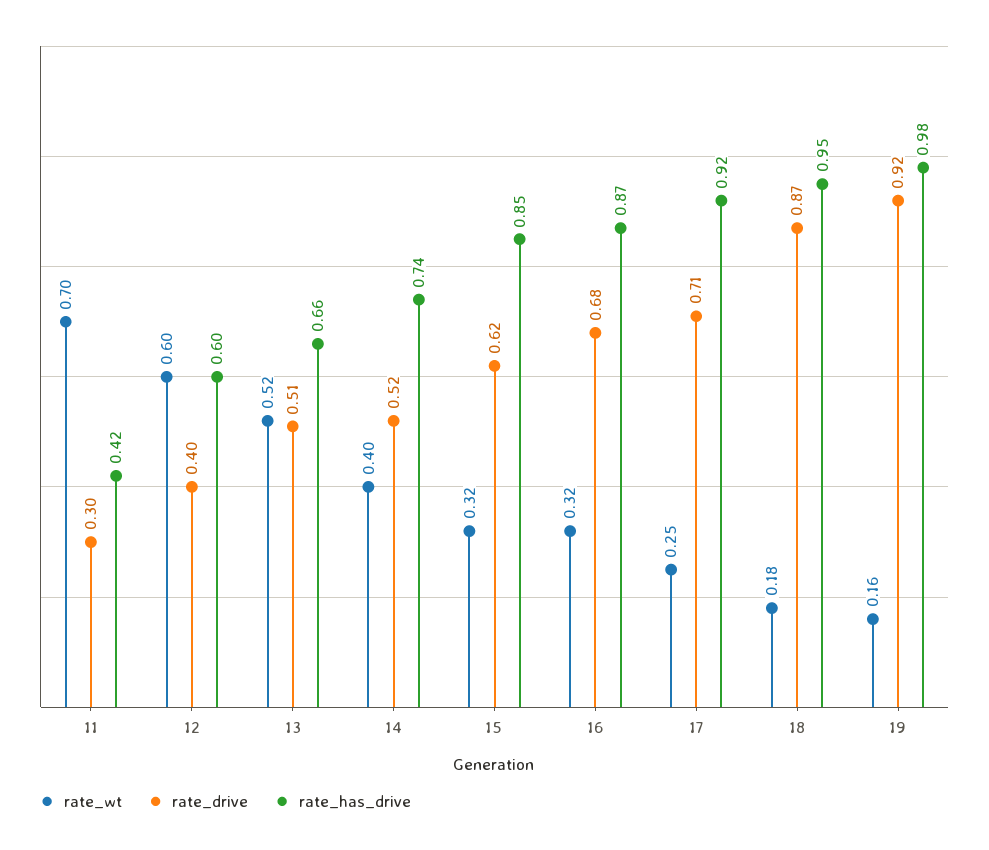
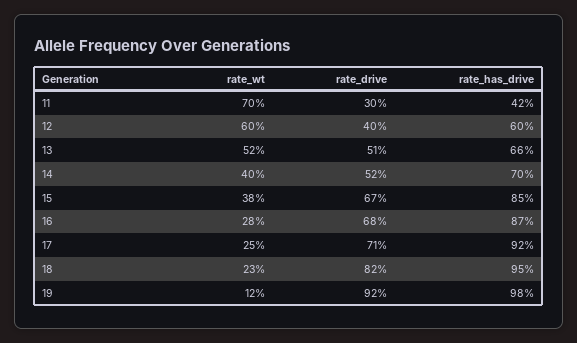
  {
    "rate_wt": {
      "11": 0.7,
      "12": 0.6,
      "13": 0.52,
      "14": 0.4,
-     "15": 0.32,
+     "15": 0.38,
-     "16": 0.32,
+     "16": 0.28,
      "17": 0.25,
-     "18": 0.18,
+     "18": 0.23,
-     "19": 0.16
+     "19": 0.12
    },
    "rate_drive": {
      "11": 0.3,
      "12": 0.4,
      "13": 0.51,
      "14": 0.52,
-     "15": 0.62,
+     "15": 0.67,
      "16": 0.68,
      "17": 0.71,
-     "18": 0.87,
+     "18": 0.82,
      "19": 0.92
    },
    "rate_has_drive": {
      "11": 0.42,
      "12": 0.6,
      "13": 0.66,
-     "14": 0.74,
+     "14": 0.7,
      "15": 0.85,
      "16": 0.87,
      "17": 0.92,
      "18": 0.95,
      "19": 0.98
    }
  }

